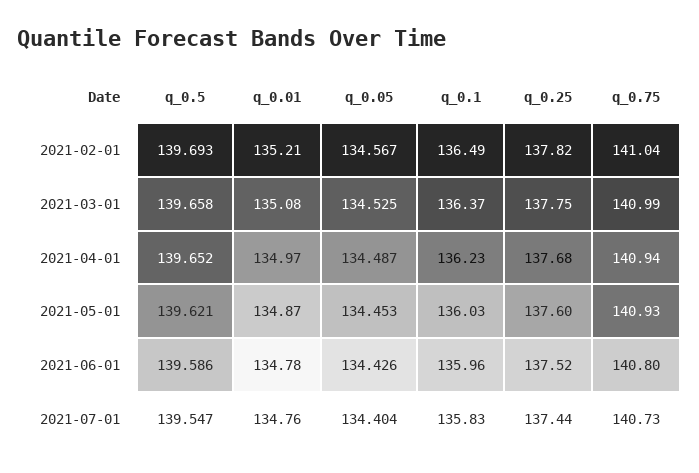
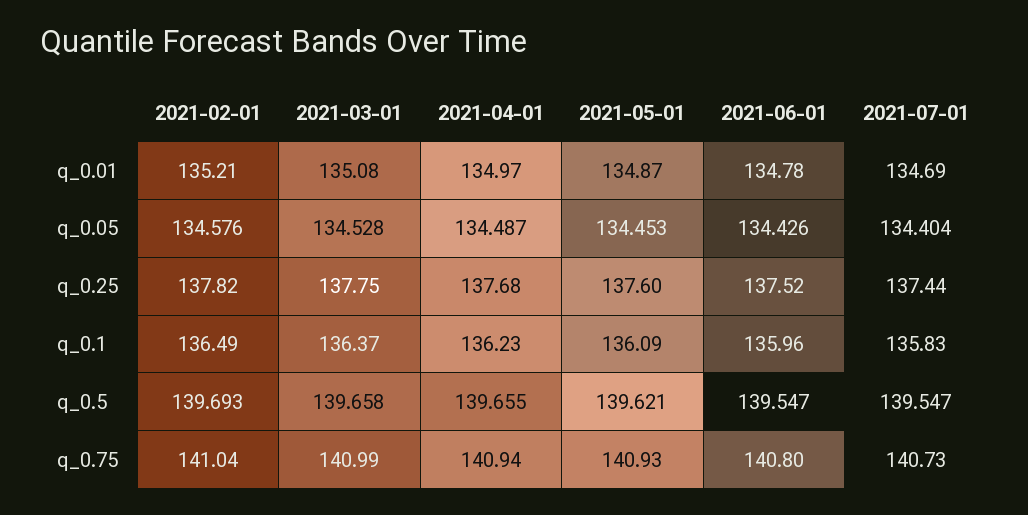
  {
    "q_0.5": {
      "2021-02-01": 139.693,
      "2021-03-01": 139.658,
-     "2021-04-01": 139.652,
+     "2021-04-01": 139.655,
      "2021-05-01": 139.621,
-     "2021-06-01": 139.586,
+     "2021-06-01": 139.547,
      "2021-07-01": 139.547
    },
    "q_0.01": {
      "2021-02-01": 135.21,
      "2021-03-01": 135.08,
      "2021-04-01": 134.97,
      "2021-05-01": 134.87,
      "2021-06-01": 134.78,
-     "2021-07-01": 134.76
+     "2021-07-01": 134.69
    },
    "q_0.05": {
-     "2021-02-01": 134.567,
+     "2021-02-01": 134.576,
-     "2021-03-01": 134.525,
+     "2021-03-01": 134.528,
      "2021-04-01": 134.487,
      "2021-05-01": 134.453,
      "2021-06-01": 134.426,
      "2021-07-01": 134.404
    },
    "q_0.1": {
      "2021-02-01": 136.49,
      "2021-03-01": 136.37,
      "2021-04-01": 136.23,
-     "2021-05-01": 136.03,
+     "2021-05-01": 136.09,
      "2021-06-01": 135.96,
      "2021-07-01": 135.83
    },
    "q_0.25": {
      "2021-02-01": 137.82,
      "2021-03-01": 137.75,
      "2021-04-01": 137.68,
      "2021-05-01": 137.6,
      "2021-06-01": 137.52,
      "2021-07-01": 137.44
    },
    "q_0.75": {
      "2021-02-01": 141.04,
      "2021-03-01": 140.99,
      "2021-04-01": 140.94,
      "2021-05-01": 140.93,
      "2021-06-01": 140.8,
      "2021-07-01": 140.73
    }
  }

